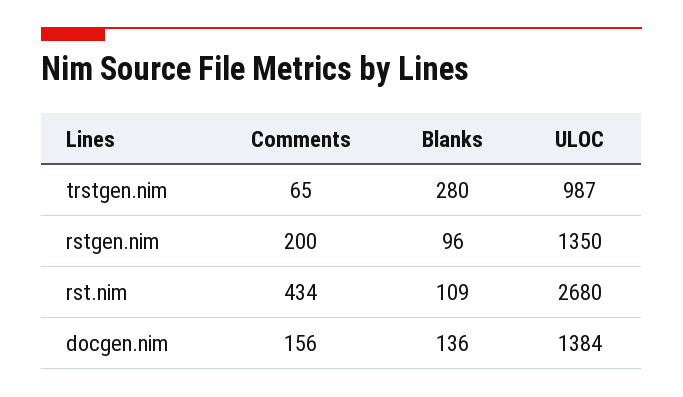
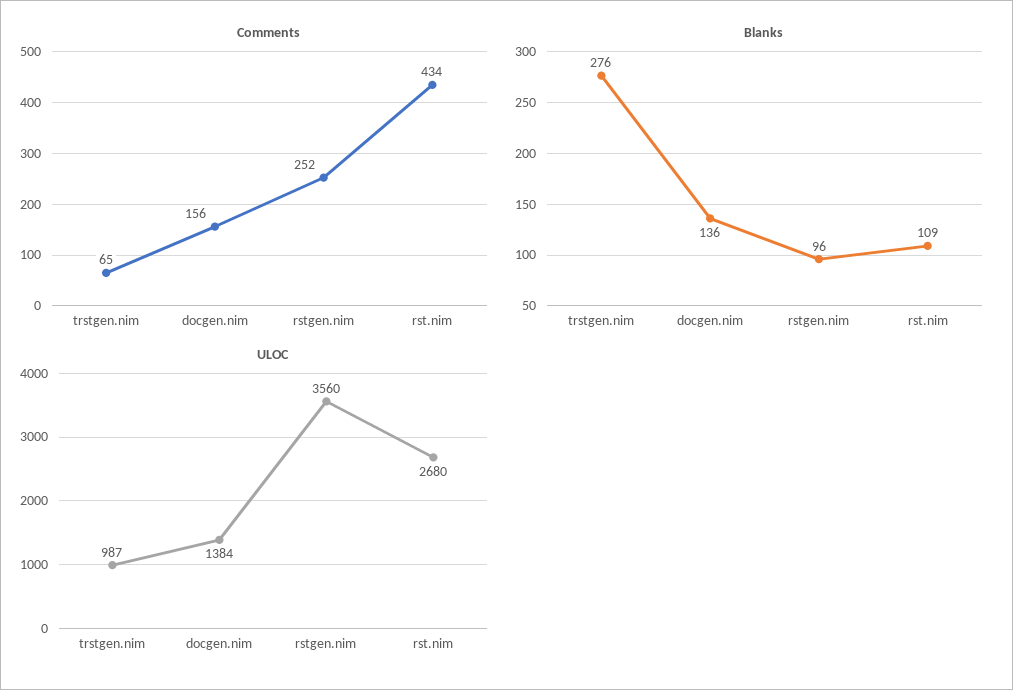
  {
    "Comments": {
      "trstgen.nim": 65,
-     "rstgen.nim": 200,
+     "rstgen.nim": 252,
      "rst.nim": 434,
      "docgen.nim": 156
    },
    "Blanks": {
-     "trstgen.nim": 280,
+     "trstgen.nim": 276,
      "rstgen.nim": 96,
      "rst.nim": 109,
      "docgen.nim": 136
    },
    "ULOC": {
      "trstgen.nim": 987,
-     "rstgen.nim": 1350,
+     "rstgen.nim": 3560,
      "rst.nim": 2680,
      "docgen.nim": 1384
    }
  }

